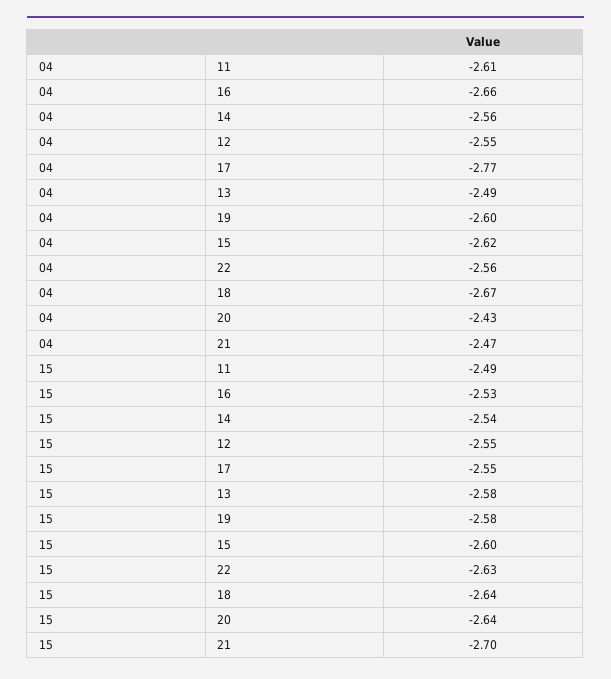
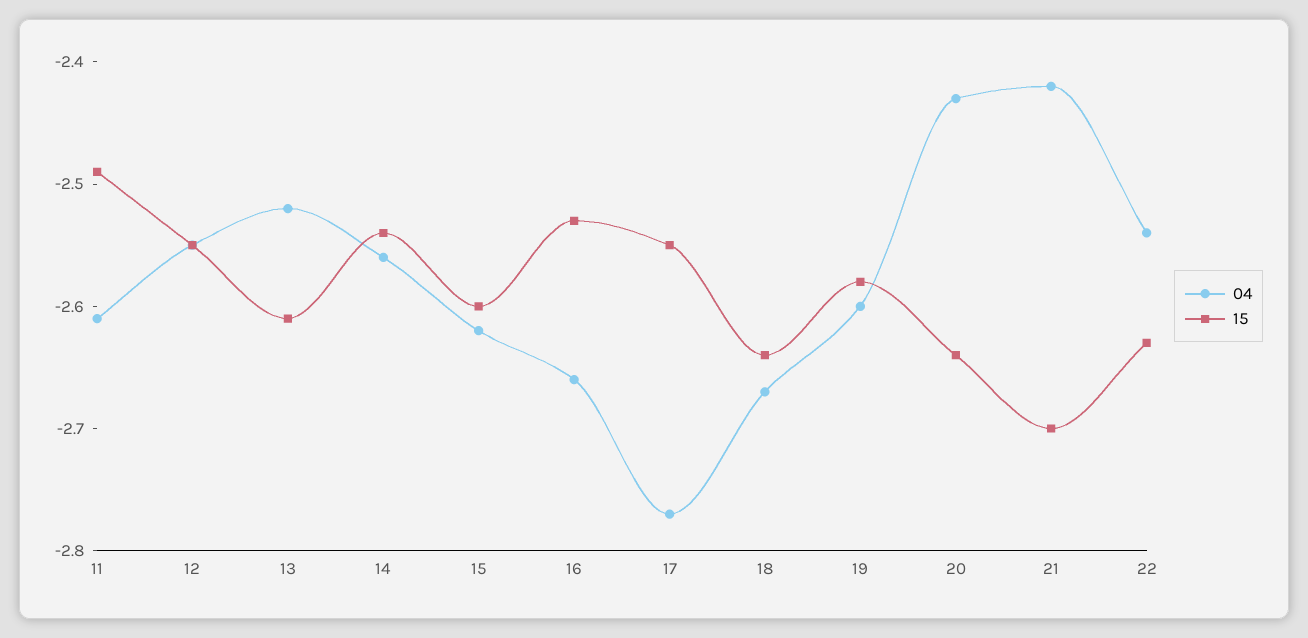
  {
    "04": {
      "11": -2.61,
      "16": -2.66,
      "14": -2.56,
      "12": -2.55,
      "17": -2.77,
-     "13": -2.49,
+     "13": -2.52,
      "19": -2.6,
      "15": -2.62,
-     "22": -2.56,
+     "22": -2.54,
      "18": -2.67,
      "20": -2.43,
-     "21": -2.47
+     "21": -2.42
    },
    "15": {
      "11": -2.49,
      "16": -2.53,
      "14": -2.54,
      "12": -2.55,
      "17": -2.55,
-     "13": -2.58,
+     "13": -2.61,
      "19": -2.58,
      "15": -2.6,
      "22": -2.63,
      "18": -2.64,
      "20": -2.64,
      "21": -2.7
    }
  }

